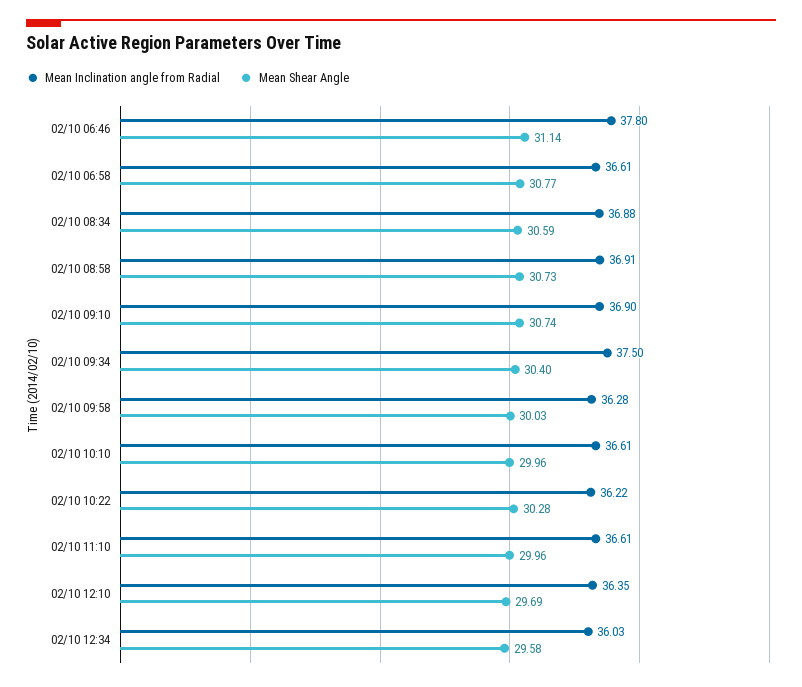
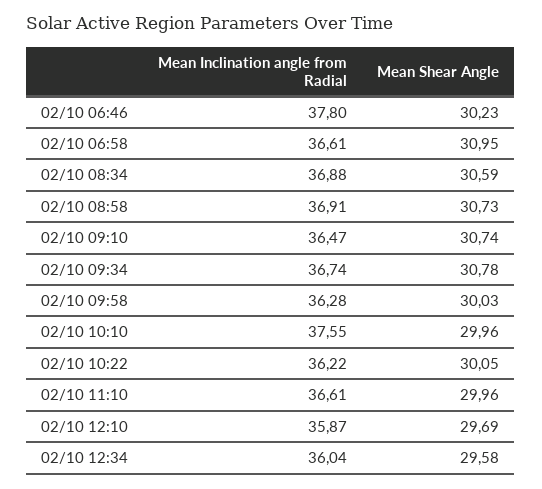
  {
    "Mean Inclination angle from Radial": {
      "02/10 06:46": 37.8,
      "02/10 06:58": 36.61,
      "02/10 08:34": 36.88,
      "02/10 08:58": 36.91,
-     "02/10 09:10": 36.9,
+     "02/10 09:10": 36.47,
-     "02/10 09:34": 37.5,
+     "02/10 09:34": 36.74,
      "02/10 09:58": 36.28,
-     "02/10 10:10": 36.61,
+     "02/10 10:10": 37.55,
      "02/10 10:22": 36.22,
      "02/10 11:10": 36.61,
-     "02/10 12:10": 36.35,
+     "02/10 12:10": 35.87,
-     "02/10 12:34": 36.03
+     "02/10 12:34": 36.04
    },
    "Mean Shear Angle": {
-     "02/10 06:46": 31.14,
+     "02/10 06:46": 30.23,
-     "02/10 06:58": 30.77,
+     "02/10 06:58": 30.95,
      "02/10 08:34": 30.59,
      "02/10 08:58": 30.73,
      "02/10 09:10": 30.74,
-     "02/10 09:34": 30.4,
+     "02/10 09:34": 30.78,
      "02/10 09:58": 30.03,
      "02/10 10:10": 29.96,
-     "02/10 10:22": 30.28,
+     "02/10 10:22": 30.05,
      "02/10 11:10": 29.96,
      "02/10 12:10": 29.69,
      "02/10 12:34": 29.58
    }
  }

